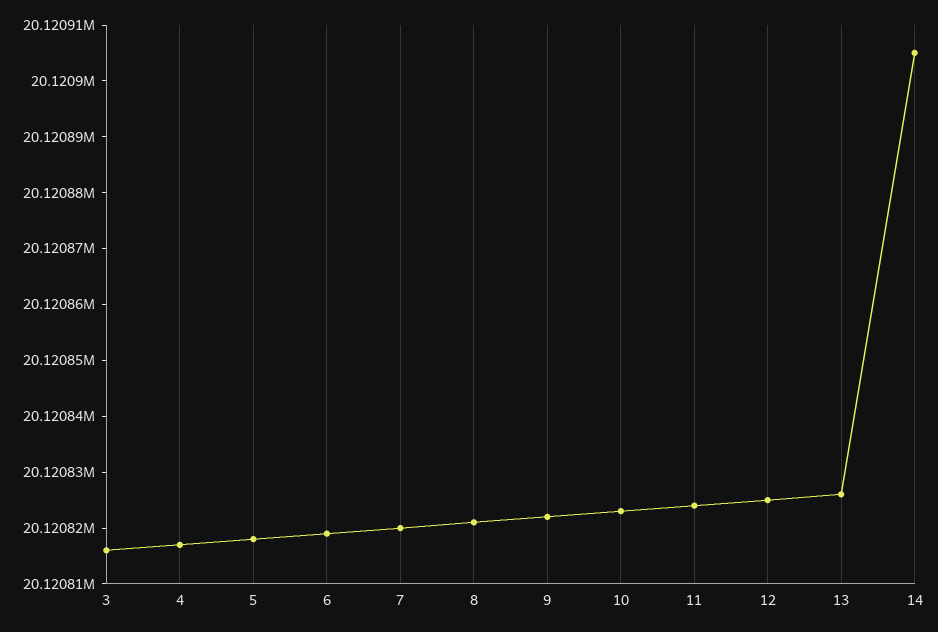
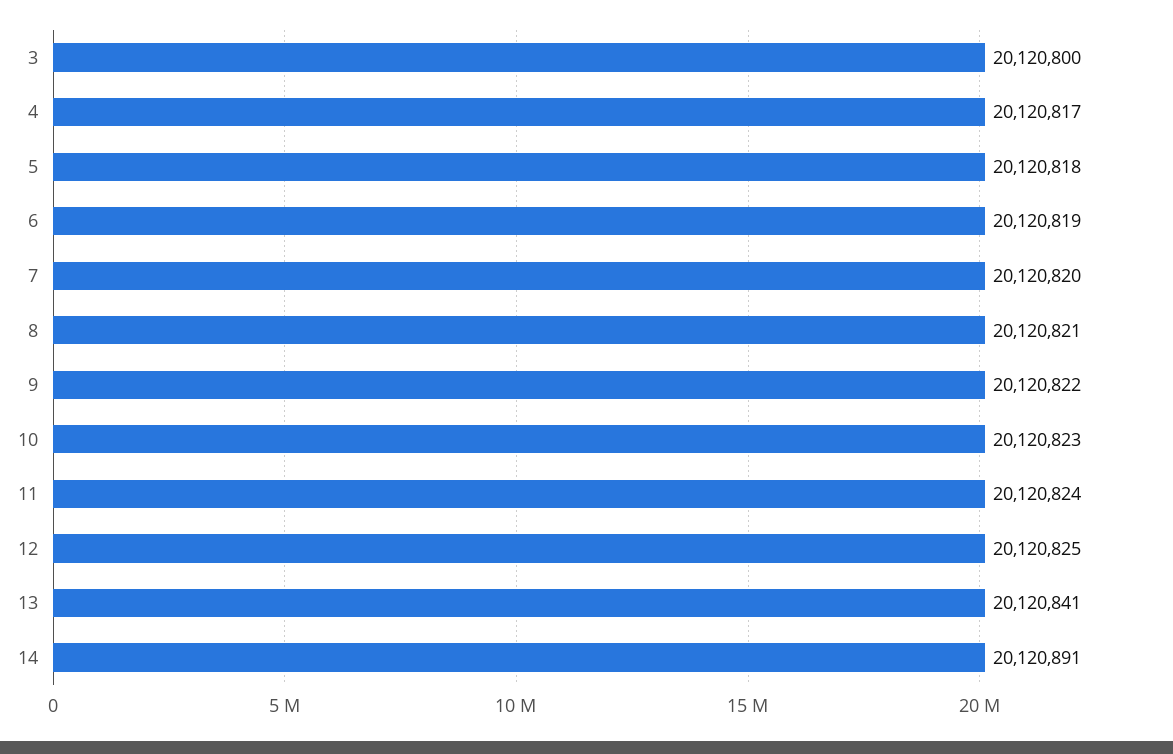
  {
-   "3": 20120815,
+   "3": 20120800,
    "4": 20120817,
    "5": 20120818,
    "6": 20120819,
    "7": 20120820,
    "8": 20120821,
    "9": 20120822,
    "10": 20120823,
    "11": 20120824,
    "12": 20120825,
-   "13": 20120825,
+   "13": 20120841,
-   "14": 20120905
+   "14": 20120891
  }

